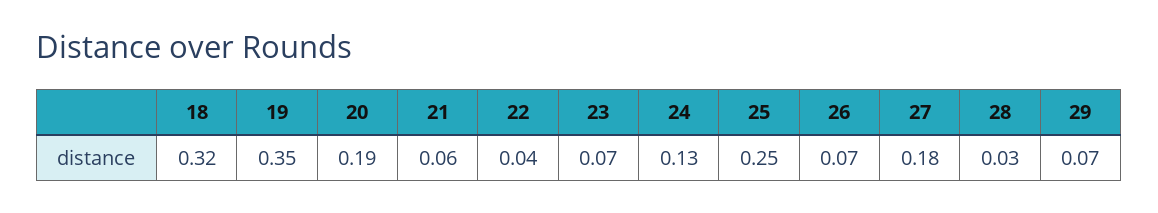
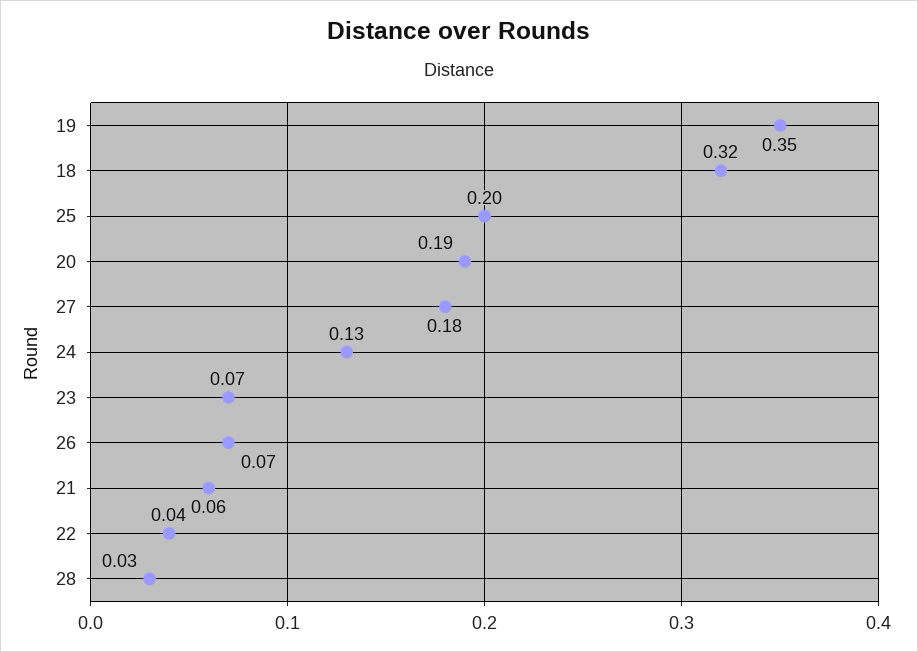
  {
    "18": 0.32,
    "19": 0.35,
    "20": 0.19,
    "21": 0.06,
    "22": 0.04,
    "23": 0.07,
    "24": 0.13,
-   "25": 0.25,
+   "25": 0.2,
    "26": 0.07,
    "27": 0.18,
-   "28": 0.03,
+   "28": 0.03
-   "29": 0.07
  }

